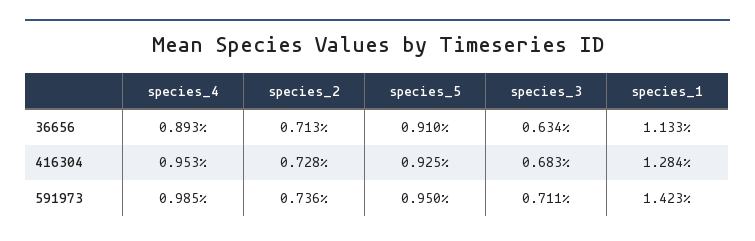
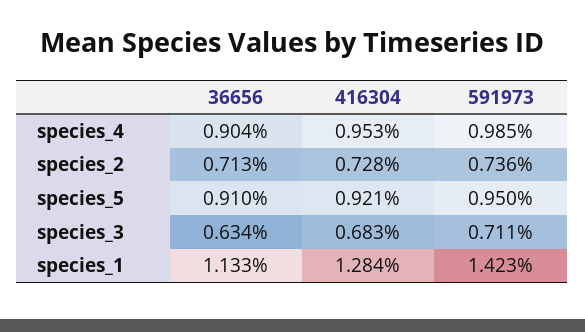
  {
    "species_4": {
-     "36656": 0.893,
+     "36656": 0.904,
      "416304": 0.953,
      "591973": 0.985
    },
    "species_2": {
      "36656": 0.713,
      "416304": 0.728,
      "591973": 0.736
    },
    "species_5": {
      "36656": 0.91,
-     "416304": 0.925,
+     "416304": 0.921,
      "591973": 0.95
    },
    "species_3": {
      "36656": 0.634,
      "416304": 0.683,
      "591973": 0.711
    },
    "species_1": {
      "36656": 1.133,
      "416304": 1.284,
      "591973": 1.423
    }
  }

